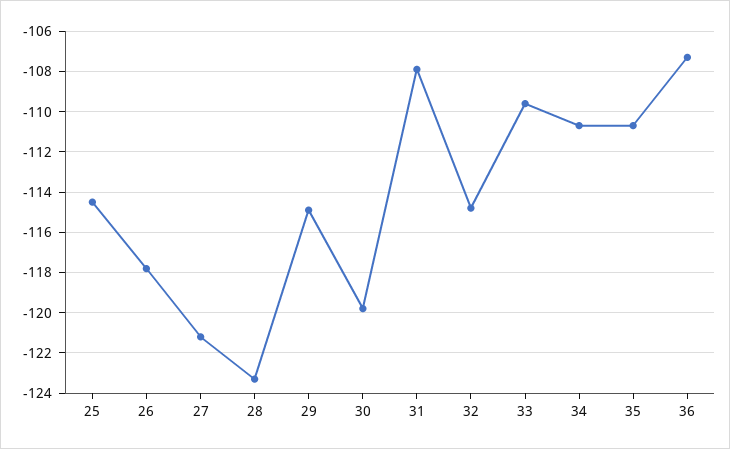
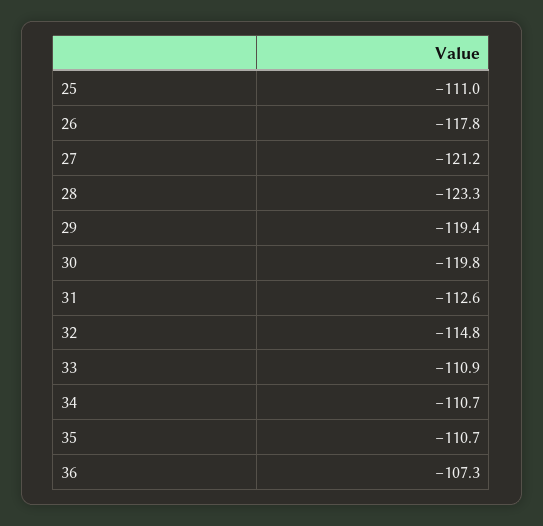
  {
-   "25": -114.5,
+   "25": -111,
    "26": -117.8,
    "27": -121.2,
    "28": -123.3,
-   "29": -115,
+   "29": -119.4,
    "30": -119.8,
-   "31": -108,
+   "31": -112.6,
    "32": -114.8,
-   "33": -109.5,
+   "33": -110.9,
    "34": -110.7,
    "35": -110.7,
    "36": -107.3
  }

